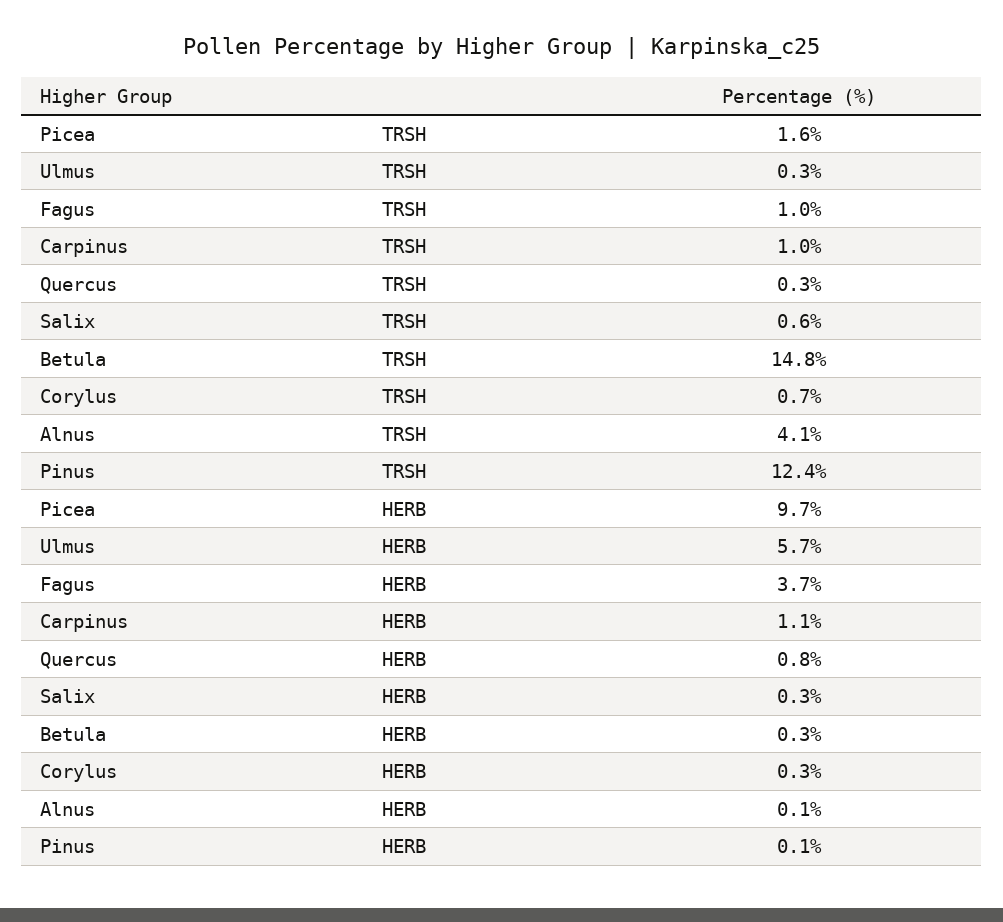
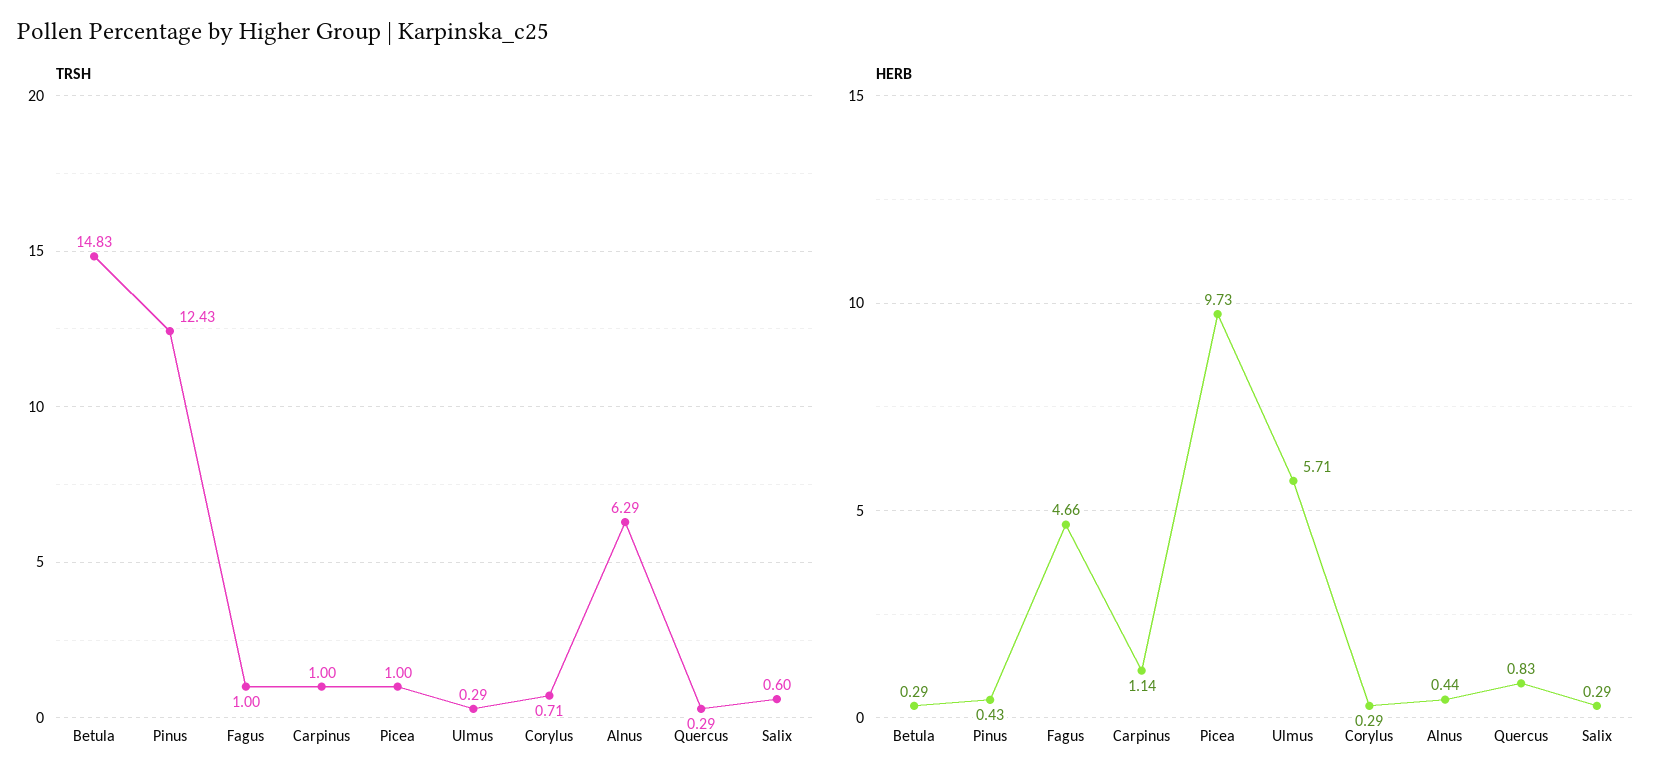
  {
    "TRSH": {
-     "Picea": 1.6,
+     "Picea": 1,
      "Ulmus": 0.29,
      "Fagus": 1,
      "Carpinus": 1,
      "Quercus": 0.29,
      "Salix": 0.6,
      "Betula": 14.83,
      "Corylus": 0.71,
-     "Alnus": 4.1,
+     "Alnus": 6.29,
      "Pinus": 12.43
    },
    "HERB": {
      "Picea": 9.73,
      "Ulmus": 5.71,
-     "Fagus": 3.7,
+     "Fagus": 4.66,
      "Carpinus": 1.14,
      "Quercus": 0.83,
      "Salix": 0.29,
      "Betula": 0.29,
      "Corylus": 0.29,
-     "Alnus": 0.1,
+     "Alnus": 0.44,
-     "Pinus": 0.1
+     "Pinus": 0.43
    }
  }

